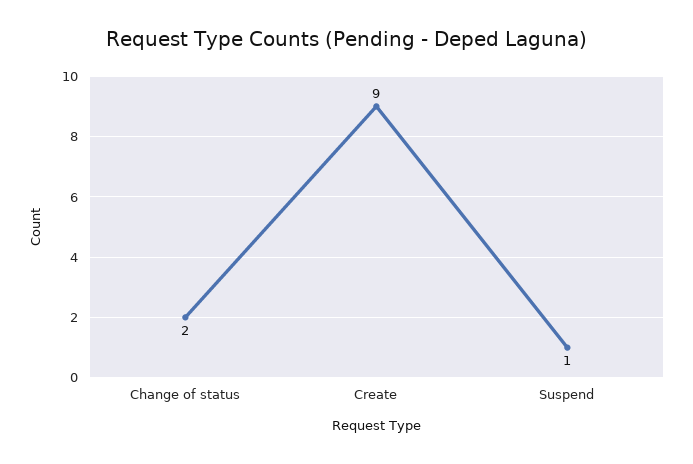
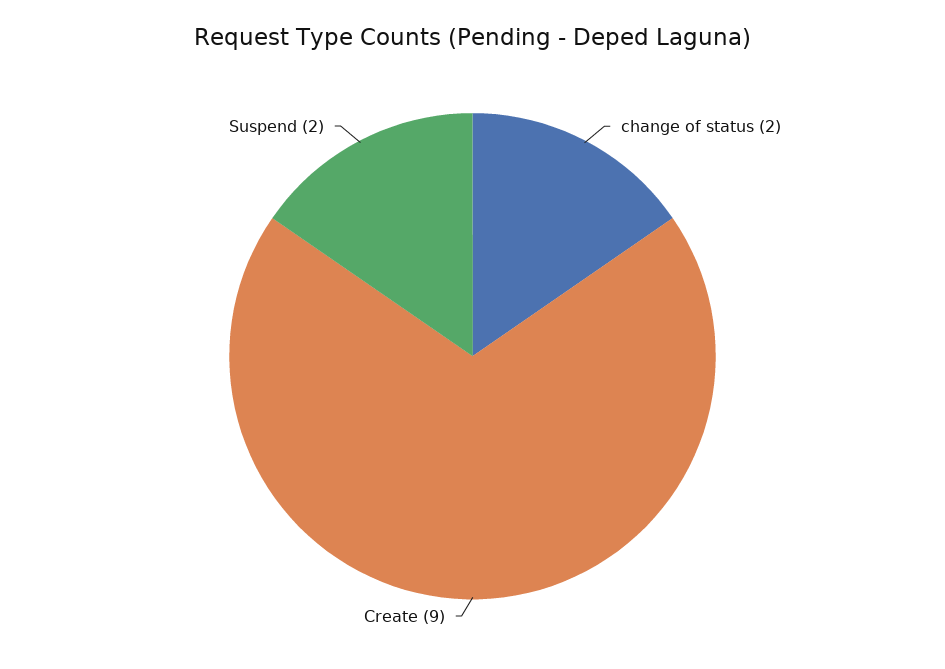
  {
    "Change of status": 2,
    "Create": 9,
-   "Suspend": 1
+   "Suspend": 2
  }

